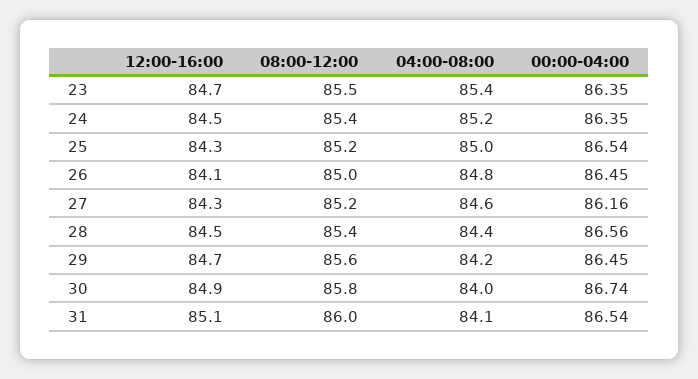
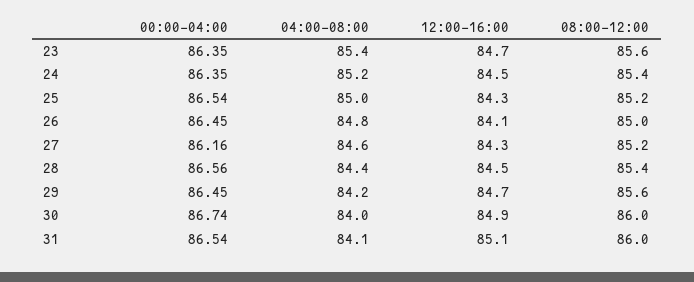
  {
    "12:00-16:00": {
      "23": 84.7,
      "24": 84.5,
      "25": 84.3,
      "26": 84.1,
      "27": 84.3,
      "28": 84.5,
      "29": 84.7,
      "30": 84.9,
      "31": 85.1
    },
    "08:00-12:00": {
-     "23": 85.5,
+     "23": 85.6,
      "24": 85.4,
      "25": 85.2,
      "26": 85,
      "27": 85.2,
      "28": 85.4,
      "29": 85.6,
-     "30": 85.8,
+     "30": 86,
      "31": 86
    },
    "04:00-08:00": {
      "23": 85.4,
      "24": 85.2,
      "25": 85,
      "26": 84.8,
      "27": 84.6,
      "28": 84.4,
      "29": 84.2,
      "30": 84,
      "31": 84.1
    },
    "00:00-04:00": {
      "23": 86.35,
      "24": 86.35,
      "25": 86.54,
      "26": 86.45,
      "27": 86.16,
      "28": 86.56,
      "29": 86.45,
      "30": 86.74,
      "31": 86.54
    }
  }

